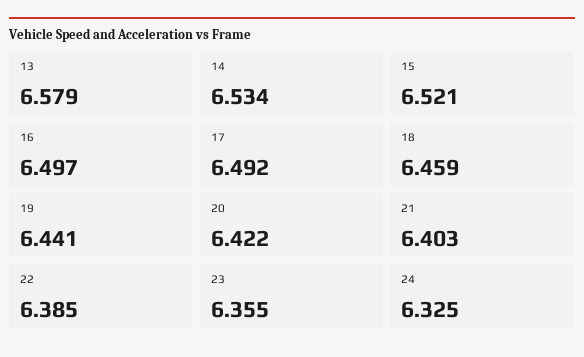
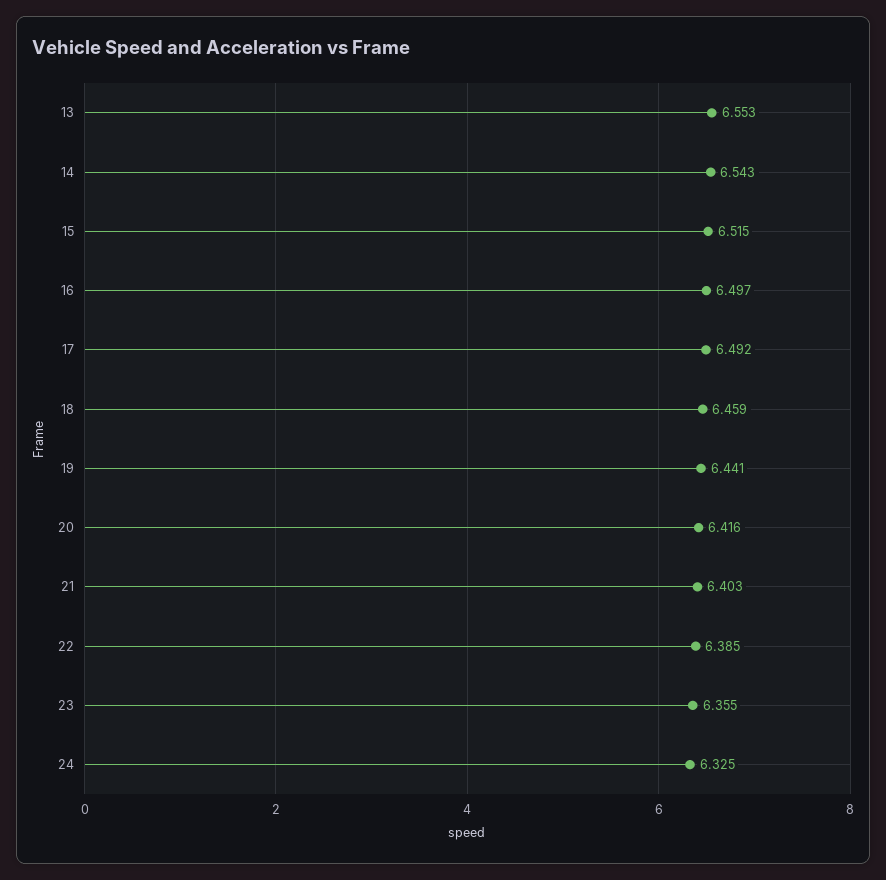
  {
-   "13": 6.579,
+   "13": 6.553,
-   "14": 6.534,
+   "14": 6.543,
-   "15": 6.521,
+   "15": 6.515,
    "16": 6.497,
    "17": 6.492,
    "18": 6.459,
    "19": 6.441,
-   "20": 6.422,
+   "20": 6.416,
    "21": 6.403,
    "22": 6.385,
    "23": 6.355,
    "24": 6.325
  }

